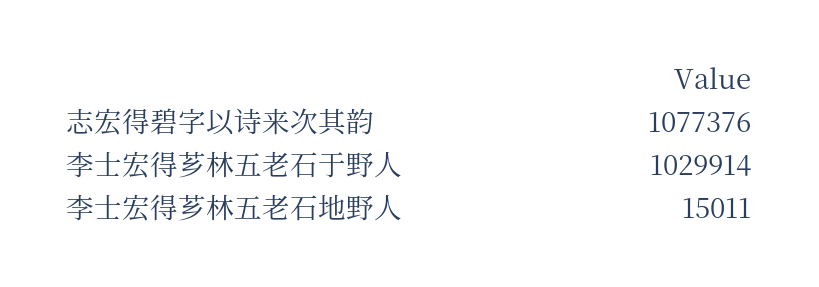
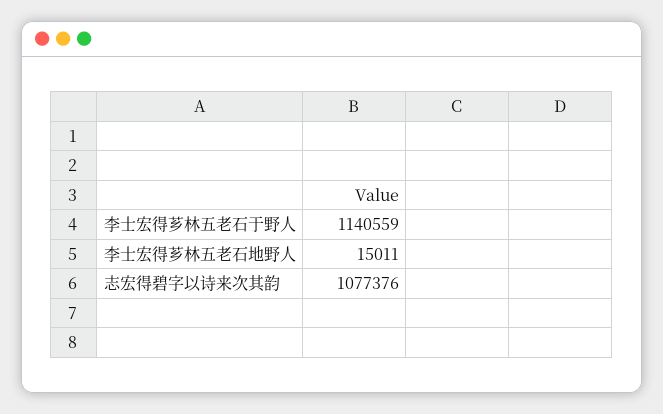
  {
    "志宏得碧字以诗来次其韵": 1077376,
-   "李士宏得芗林五老石于野人": 1029914,
+   "李士宏得芗林五老石于野人": 1140559,
    "李士宏得芗林五老石地野人": 15011
  }

